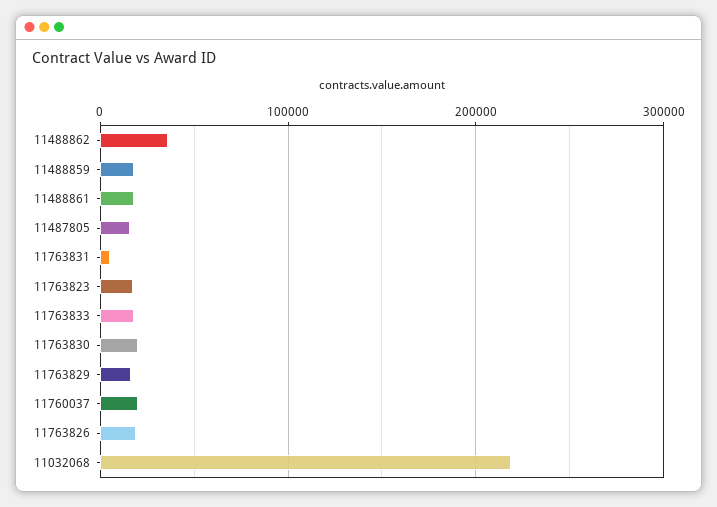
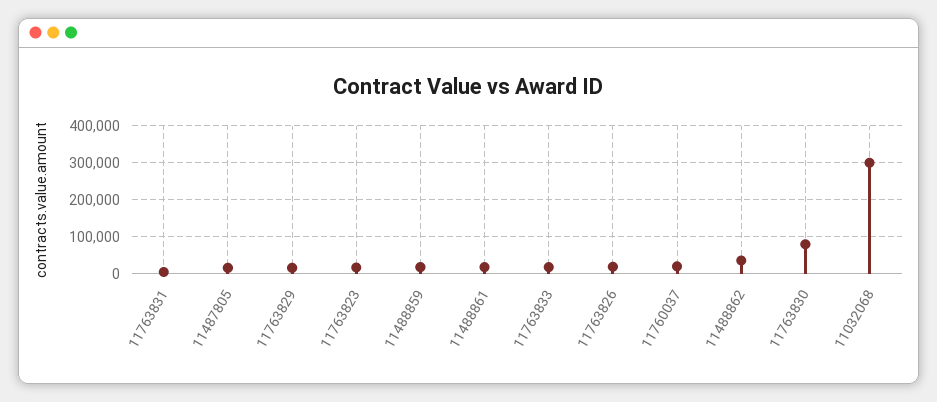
  {
    "11488862": 40000,
    "11488859": 20000,
    "11488861": 20000,
    "11487805": 20000,
    "11763831": 10000,
    "11763823": 20000,
    "11763833": 20000,
-   "11763830": 20000,
+   "11763830": 80000,
    "11763829": 20000,
    "11760037": 20000,
    "11763826": 20000,
-   "11032068": 220000
+   "11032068": 300000
  }

